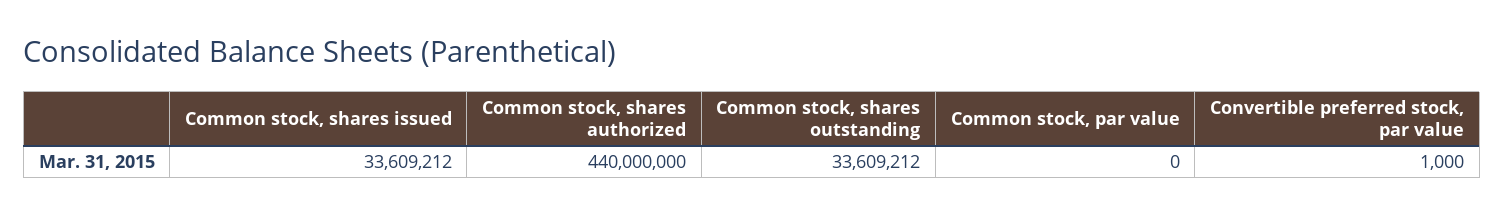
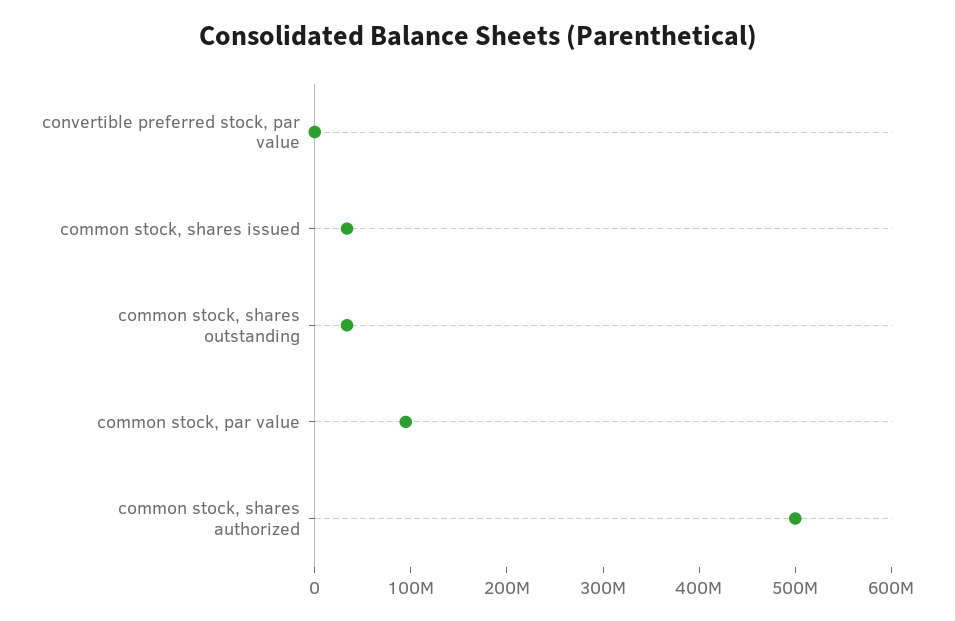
  {
    "Common stock, shares issued": 33609212,
-   "Common stock, shares authorized": 440000000,
+   "Common stock, shares authorized": 500000000,
    "Common stock, shares outstanding": 33609212,
-   "Common stock, par value": 0,
+   "Common stock, par value": 100000000,
    "Convertible preferred stock, par value": 1000
  }

